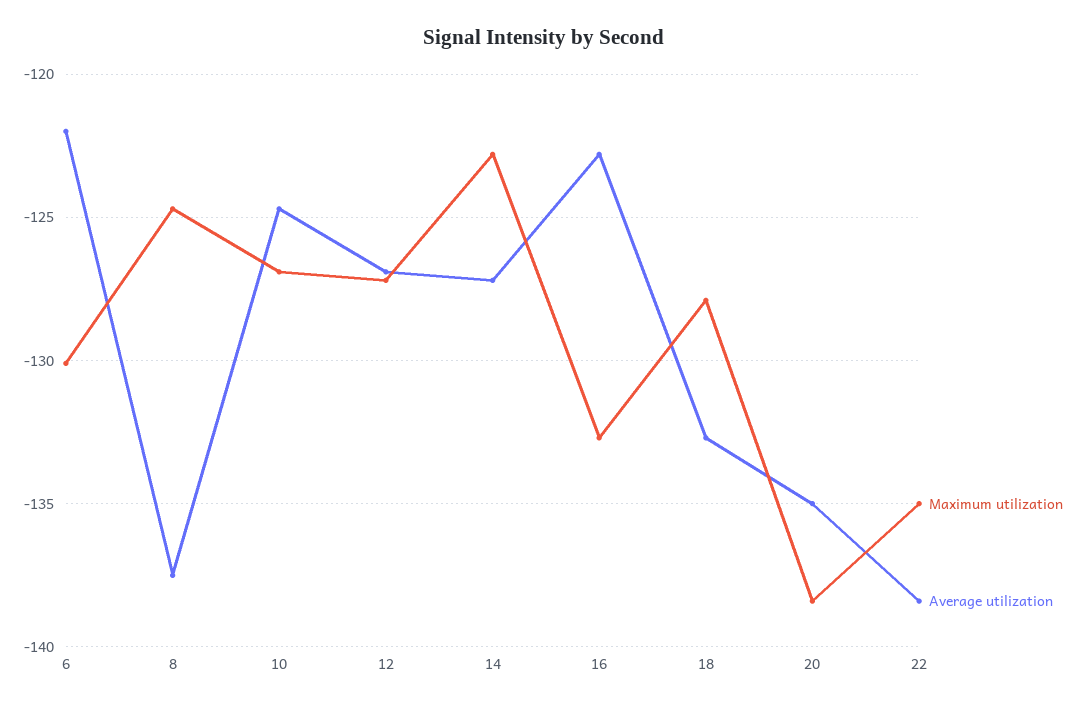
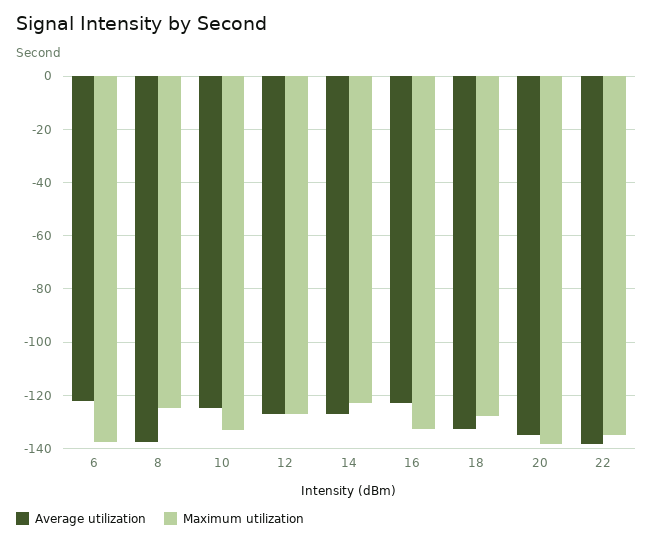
  {
    "Maximum utilization": {
-     "6": -130,
+     "6": -137.5,
      "8": -124.5,
-     "10": -127,
+     "10": -132.5,
      "12": -127,
      "14": -123,
      "16": -132.5,
      "18": -128,
      "20": -138.5,
      "22": -135
    },
    "Average utilization": {
      "6": -122,
      "8": -137.5,
      "10": -124.5,
      "12": -127,
      "14": -127,
      "16": -123,
      "18": -132.5,
      "20": -135,
      "22": -138.5
    }
  }

